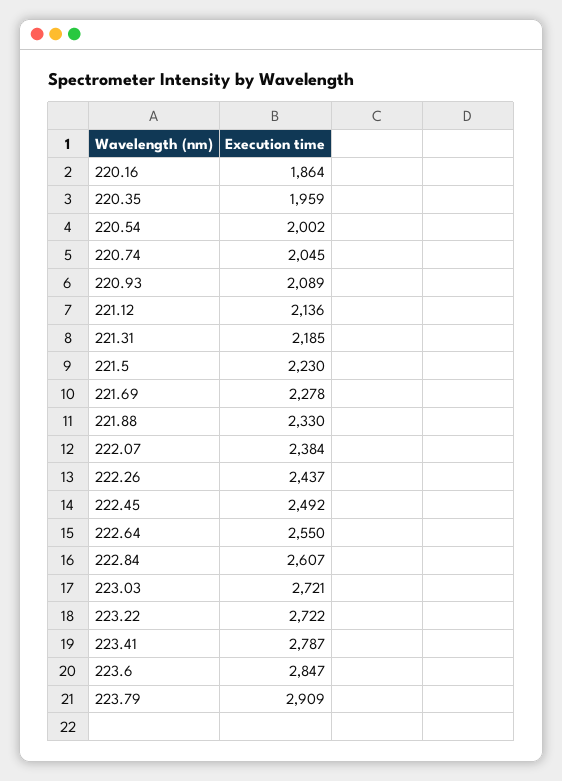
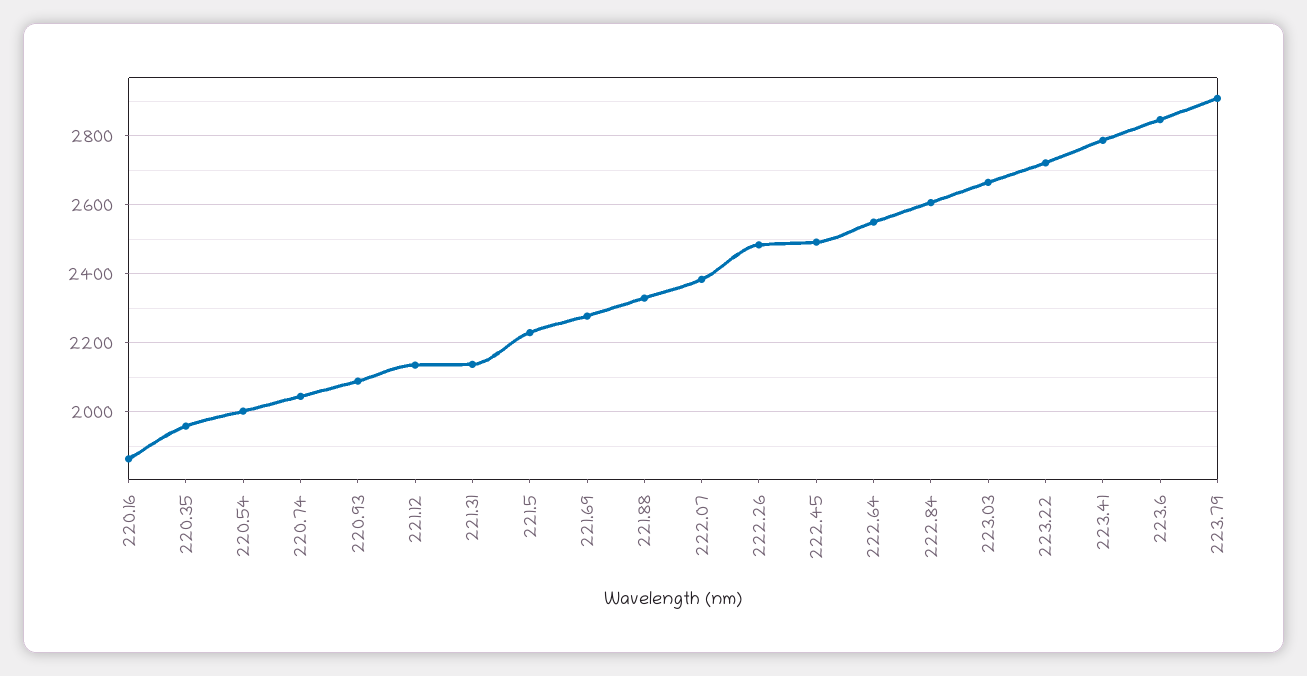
  {
    "220.16": 1864,
    "220.35": 1959,
    "220.54": 2002,
    "220.74": 2045,
    "220.93": 2089,
    "221.12": 2136,
-   "221.31": 2185,
+   "221.31": 2140,
    "221.5": 2230,
    "221.69": 2278,
    "221.88": 2330,
    "222.07": 2384,
-   "222.26": 2437,
+   "222.26": 2480,
    "222.45": 2492,
    "222.64": 2550,
    "222.84": 2607,
-   "223.03": 2721,
+   "223.03": 2660,
    "223.22": 2722,
    "223.41": 2787,
    "223.6": 2847,
    "223.79": 2909
  }

